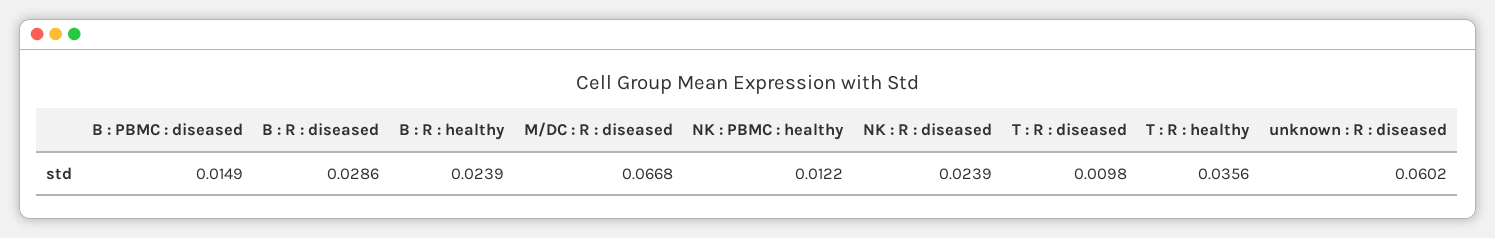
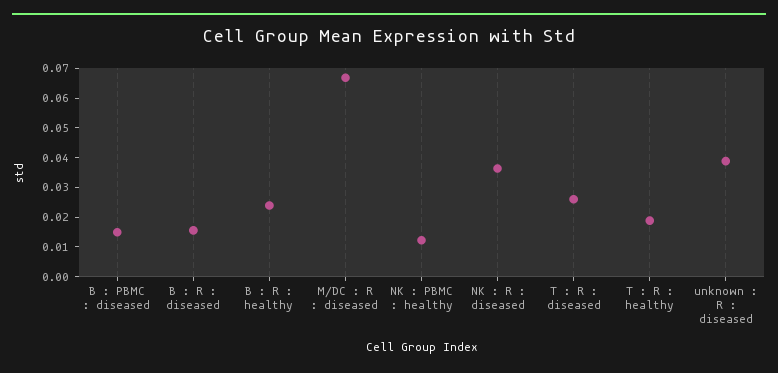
  {
    "B : PBMC : diseased": 0.0149,
-   "B : R : diseased": 0.0286,
+   "B : R : diseased": 0.015,
    "B : R : healthy": 0.0239,
    "M/DC : R : diseased": 0.0668,
    "NK : PBMC : healthy": 0.0122,
-   "NK : R : diseased": 0.0239,
+   "NK : R : diseased": 0.035,
-   "T : R : diseased": 0.0098,
+   "T : R : diseased": 0.025,
-   "T : R : healthy": 0.0356,
+   "T : R : healthy": 0.02,
-   "unknown : R : diseased": 0.0602
+   "unknown : R : diseased": 0.04
  }

